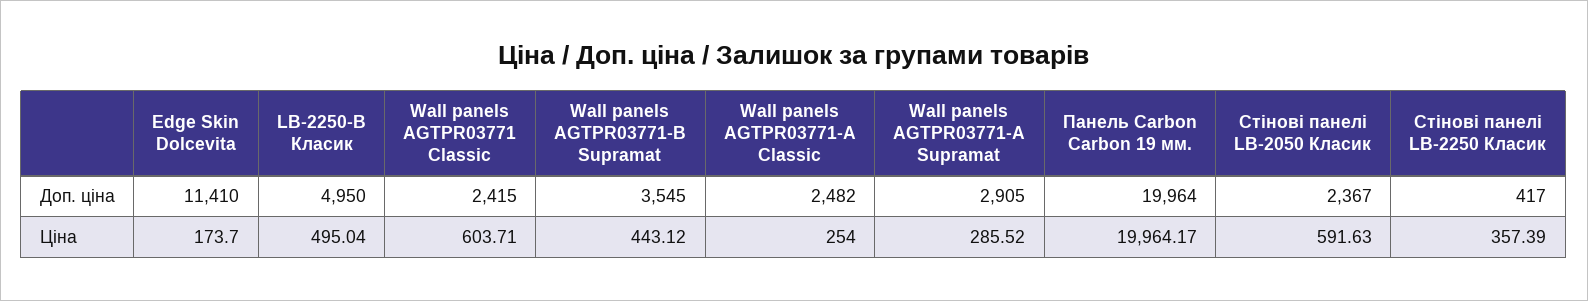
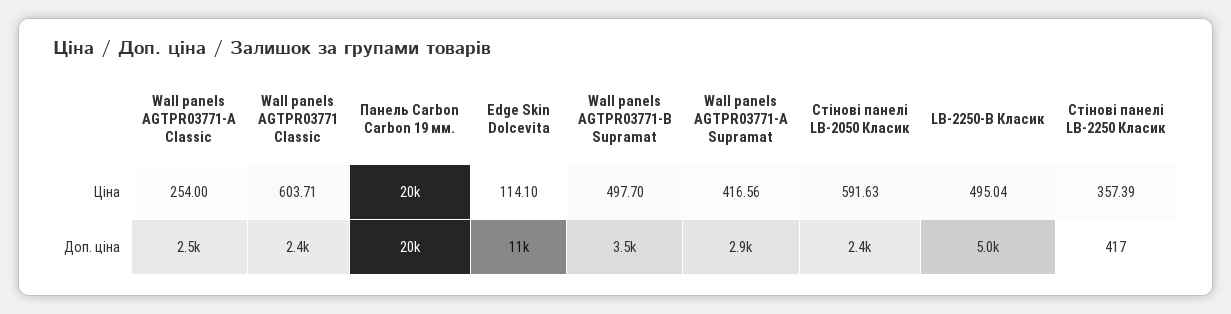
  {
    "Edge Skin Dolcevita": {
      "Доп. ціна": 11410,
-     "Ціна": 173.7
+     "Ціна": 114.1
    },
    "LB-2250-В Класик": {
      "Доп. ціна": 4950,
      "Ціна": 495.04
    },
    "Wall panels AGTPR03771 Classic": {
      "Доп. ціна": 2415,
      "Ціна": 603.71
    },
    "Wall panels AGTPR03771-B Supramat": {
      "Доп. ціна": 3545,
-     "Ціна": 443.12
+     "Ціна": 497.7
    },
    "Wall panels AGTPR03771-А Classic": {
      "Доп. ціна": 2482,
      "Ціна": 254
    },
    "Wall panels AGTPR03771-А Supramat": {
      "Доп. ціна": 2905,
-     "Ціна": 285.52
+     "Ціна": 416.56
    },
    "Панель Carbon Carbon 19 мм.": {
      "Доп. ціна": 19964,
      "Ціна": 19964.17
    },
    "Стінові панелі LB-2050 Класик": {
      "Доп. ціна": 2367,
      "Ціна": 591.63
    },
    "Стінові панелі LB-2250 Класик": {
      "Доп. ціна": 417,
      "Ціна": 357.39
    }
  }

